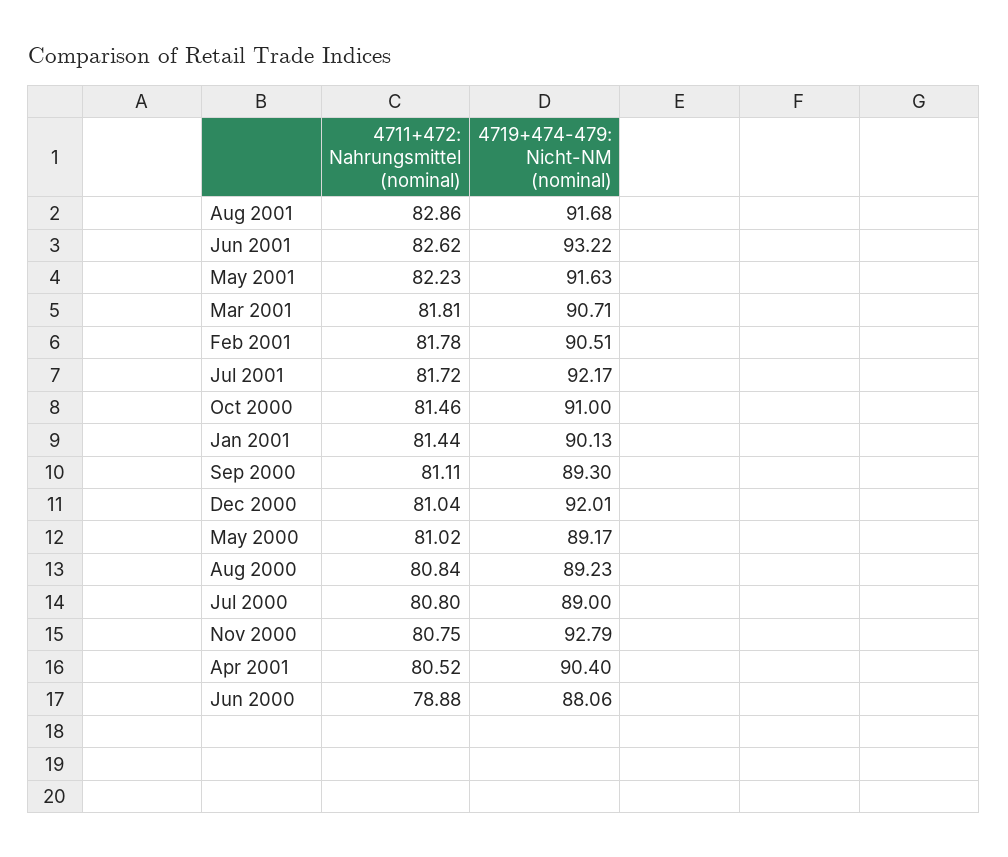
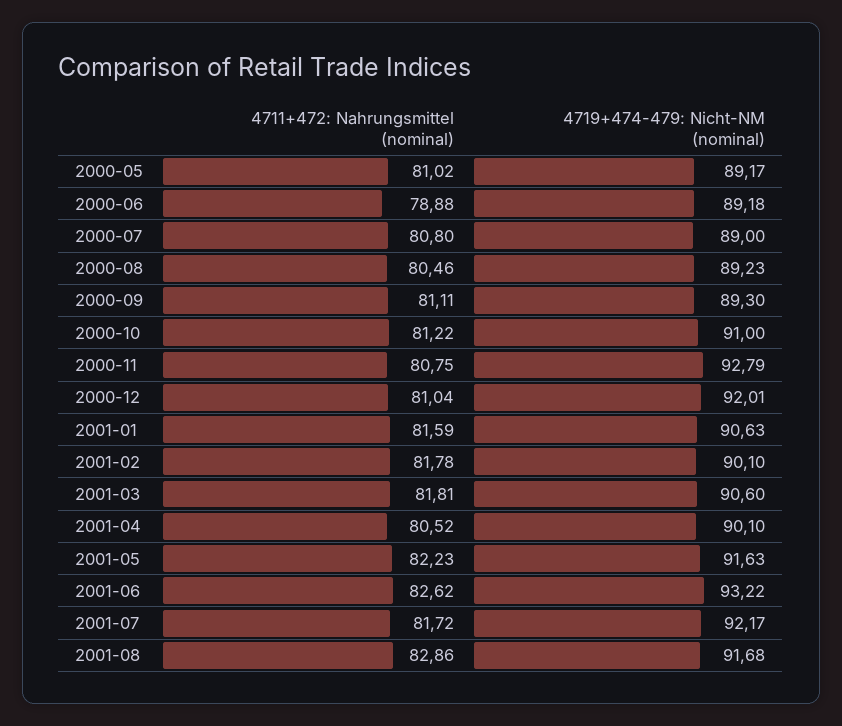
  {
    "4711+472: Nahrungsmittel (nominal)": {
      "Aug 2001": 82.86,
      "Jun 2001": 82.62,
      "May 2001": 82.23,
      "Mar 2001": 81.81,
      "Feb 2001": 81.78,
      "Jul 2001": 81.72,
-     "Oct 2000": 81.46,
+     "Oct 2000": 81.22,
-     "Jan 2001": 81.44,
+     "Jan 2001": 81.59,
      "Sep 2000": 81.11,
      "Dec 2000": 81.04,
      "May 2000": 81.02,
-     "Aug 2000": 80.84,
+     "Aug 2000": 80.46,
      "Jul 2000": 80.8,
      "Nov 2000": 80.75,
      "Apr 2001": 80.52,
      "Jun 2000": 78.88
    },
    "4719+474-479: Nicht-NM (nominal)": {
      "Aug 2001": 91.68,
      "Jun 2001": 93.22,
      "May 2001": 91.63,
-     "Mar 2001": 90.71,
+     "Mar 2001": 90.6,
-     "Feb 2001": 90.51,
+     "Feb 2001": 90.1,
      "Jul 2001": 92.17,
      "Oct 2000": 91,
-     "Jan 2001": 90.13,
+     "Jan 2001": 90.63,
      "Sep 2000": 89.3,
      "Dec 2000": 92.01,
      "May 2000": 89.17,
      "Aug 2000": 89.23,
      "Jul 2000": 89,
      "Nov 2000": 92.79,
-     "Apr 2001": 90.4,
+     "Apr 2001": 90.1,
-     "Jun 2000": 88.06
+     "Jun 2000": 89.18
    }
  }

